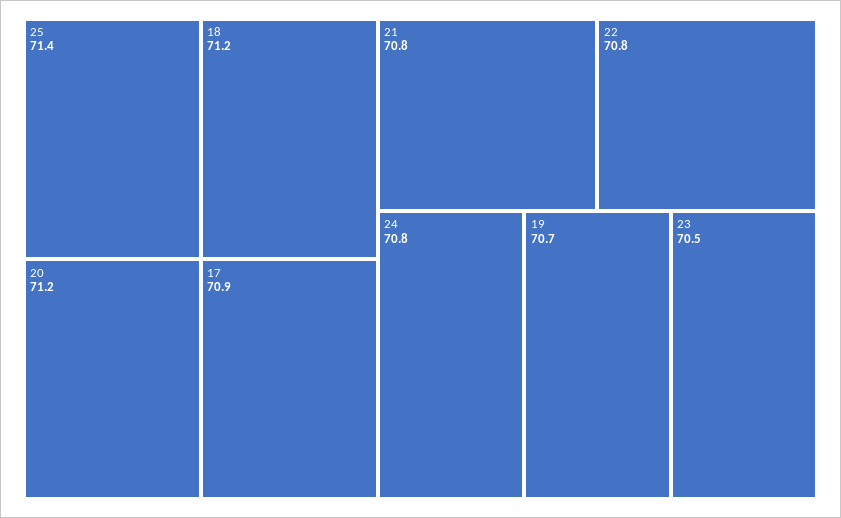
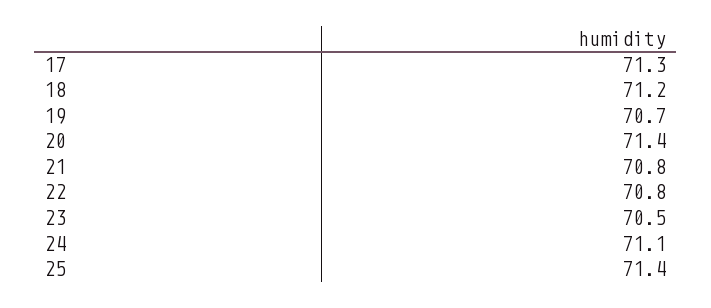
  {
    "25": 71.4,
    "18": 71.2,
-   "20": 71.2,
+   "20": 71.4,
-   "17": 70.9,
+   "17": 71.3,
    "21": 70.8,
    "22": 70.8,
-   "24": 70.8,
+   "24": 71.1,
    "19": 70.7,
    "23": 70.5
  }

